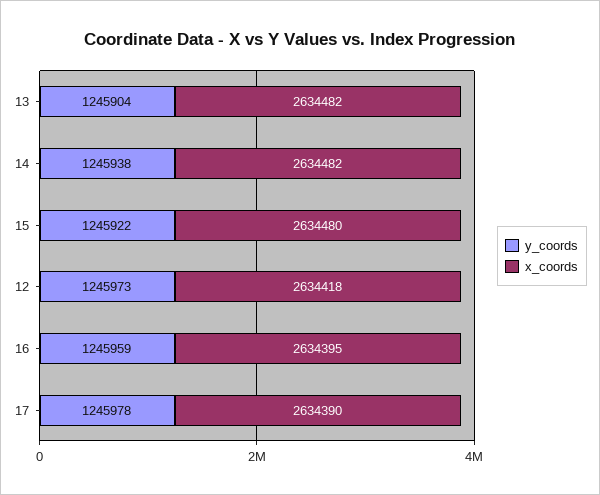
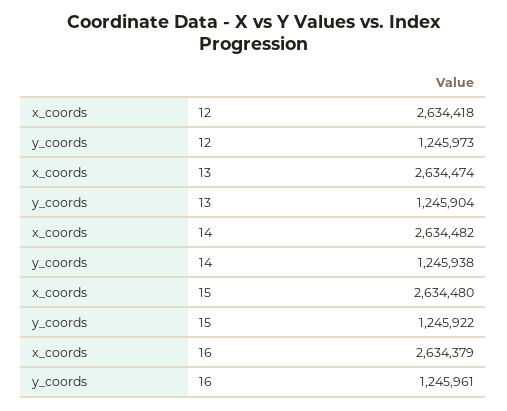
  {
    "y_coords": {
      "13": 1245904,
      "14": 1245938,
      "15": 1245922,
      "12": 1245973,
-     "16": 1245959,
+     "16": 1245961
-     "17": 1245978
    },
    "x_coords": {
-     "13": 2634482,
+     "13": 2634474,
      "14": 2634482,
      "15": 2634480,
      "12": 2634418,
-     "16": 2634395,
+     "16": 2634379
-     "17": 2634390
    }
  }

